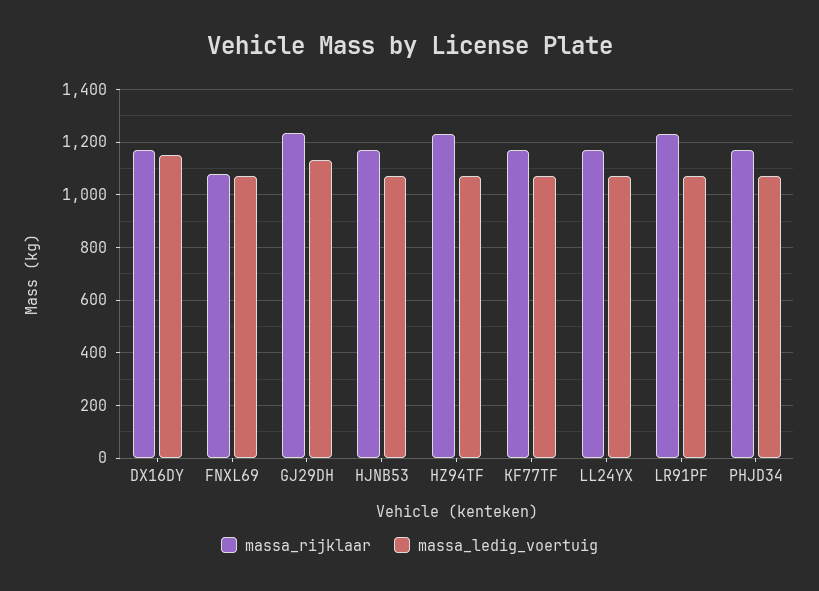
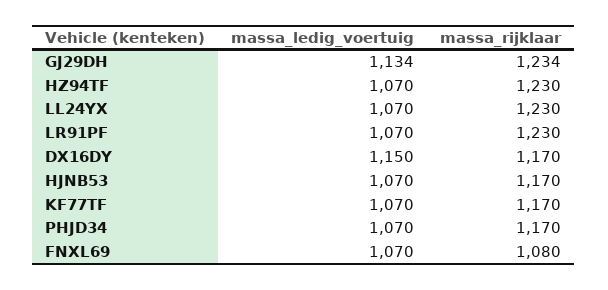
  {
    "massa_rijklaar": {
      "DX16DY": 1170,
      "FNXL69": 1080,
      "GJ29DH": 1234,
      "HJNB53": 1170,
      "HZ94TF": 1230,
      "KF77TF": 1170,
-     "LL24YX": 1175,
+     "LL24YX": 1230,
      "LR91PF": 1230,
      "PHJD34": 1170
    },
    "massa_ledig_voertuig": {
      "DX16DY": 1150,
      "FNXL69": 1070,
      "GJ29DH": 1134,
      "HJNB53": 1070,
      "HZ94TF": 1070,
      "KF77TF": 1070,
      "LL24YX": 1070,
      "LR91PF": 1070,
      "PHJD34": 1070
    }
  }

